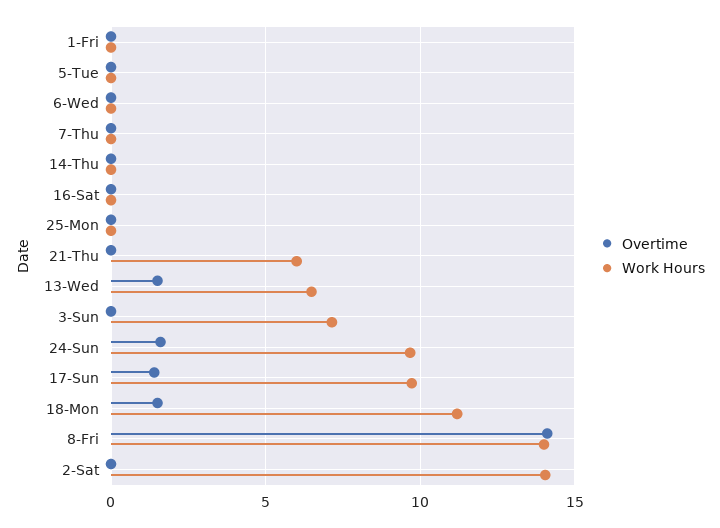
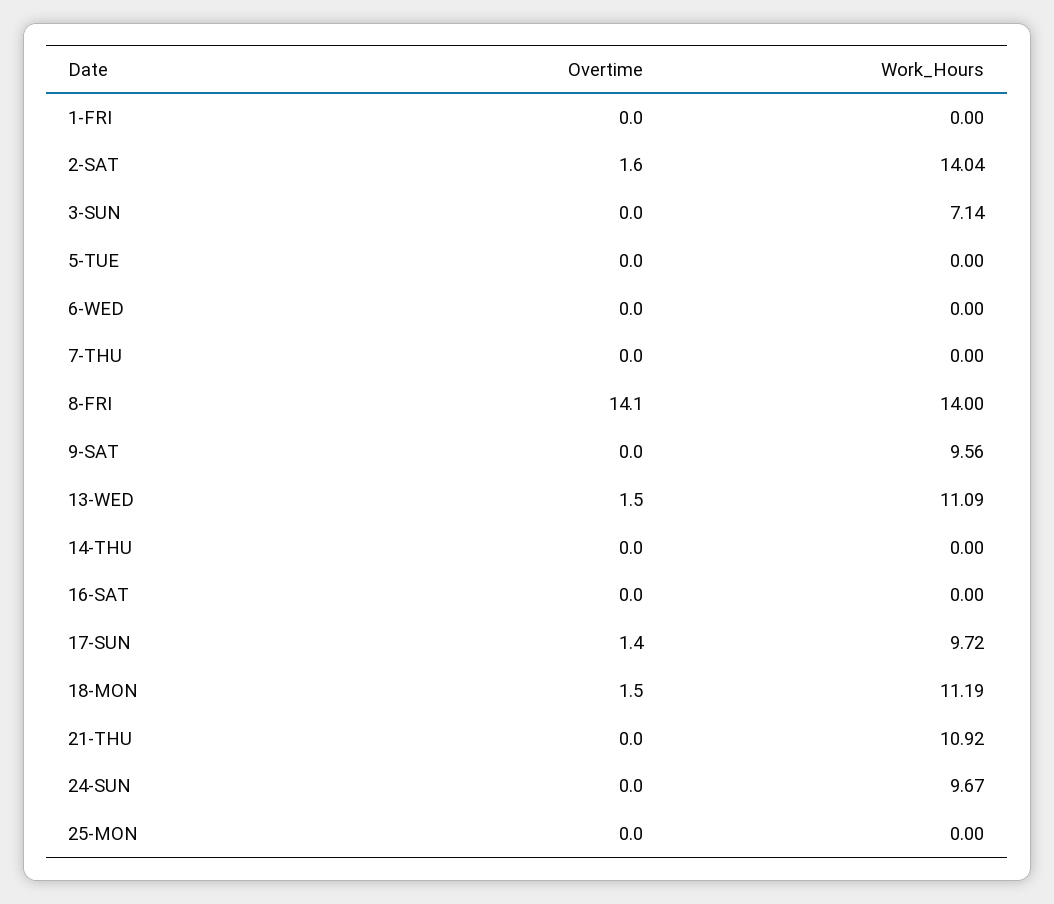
  {
    "Overtime": {
      "1-Fri": 0,
      "5-Tue": 0,
      "6-Wed": 0,
      "7-Thu": 0,
      "14-Thu": 0,
      "16-Sat": 0,
      "25-Mon": 0,
      "21-Thu": 0,
      "13-Wed": 1.5,
      "3-Sun": 0,
-     "24-Sun": 1.5,
+     "24-Sun": 0,
      "17-Sun": 1.4,
      "18-Mon": 1.5,
      "8-Fri": 14.1,
-     "2-Sat": 0
+     "2-Sat": 1.6,
+     "9-SAT": 0
    },
    "Work Hours": {
      "1-Fri": 0,
      "5-Tue": 0,
      "6-Wed": 0,
      "7-Thu": 0,
      "14-Thu": 0,
      "16-Sat": 0,
      "25-Mon": 0,
-     "21-Thu": 6,
+     "21-Thu": 10.92,
-     "13-Wed": 6.5,
+     "13-Wed": 11.09,
      "3-Sun": 7.14,
      "24-Sun": 9.67,
      "17-Sun": 9.72,
      "18-Mon": 11.19,
      "8-Fri": 14,
-     "2-Sat": 14.04
+     "2-Sat": 14.04,
+     "9-SAT": 9.56
    }
  }

